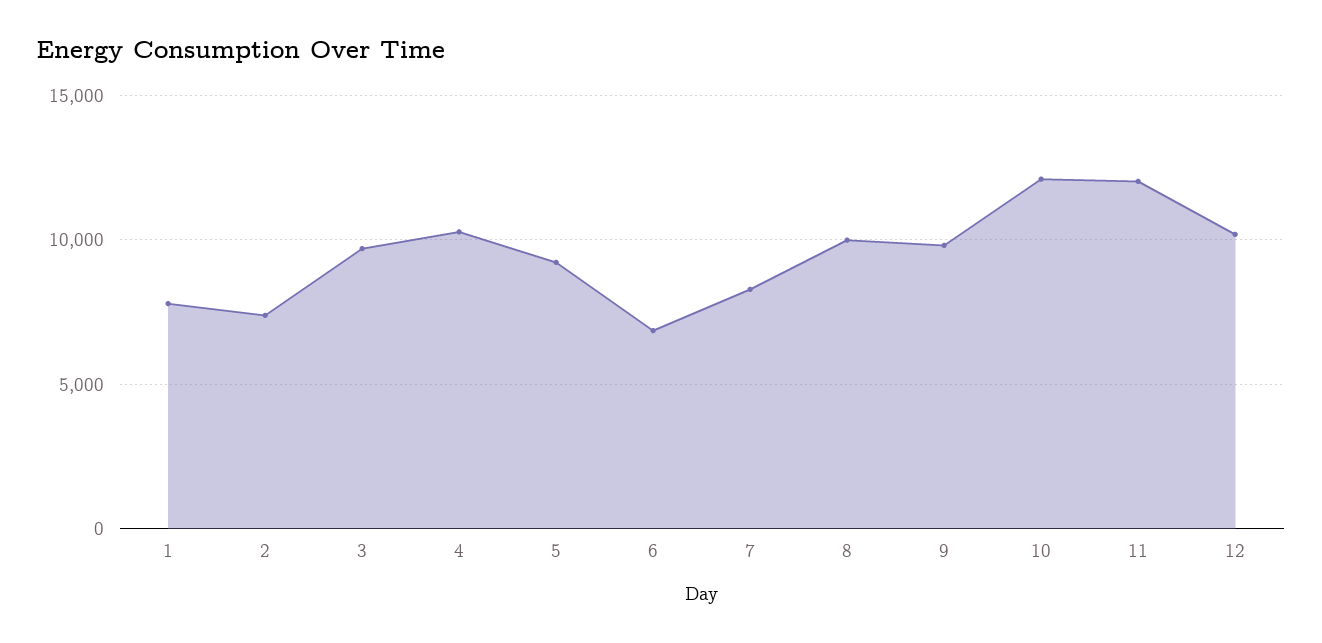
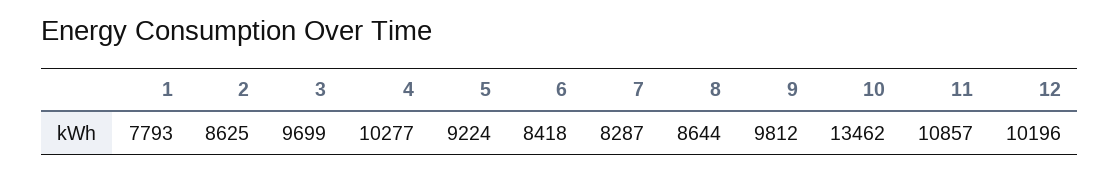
  {
    "1": 7793,
-   "2": 7500,
+   "2": 8625,
    "3": 9699,
    "4": 10277,
    "5": 9224,
-   "6": 7000,
+   "6": 8418,
    "7": 8287,
-   "8": 10000,
+   "8": 8644,
    "9": 9812,
-   "10": 12000,
+   "10": 13462,
-   "11": 12000,
+   "11": 10857,
    "12": 10196
  }

